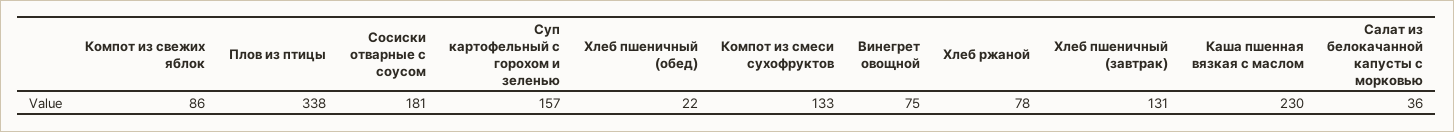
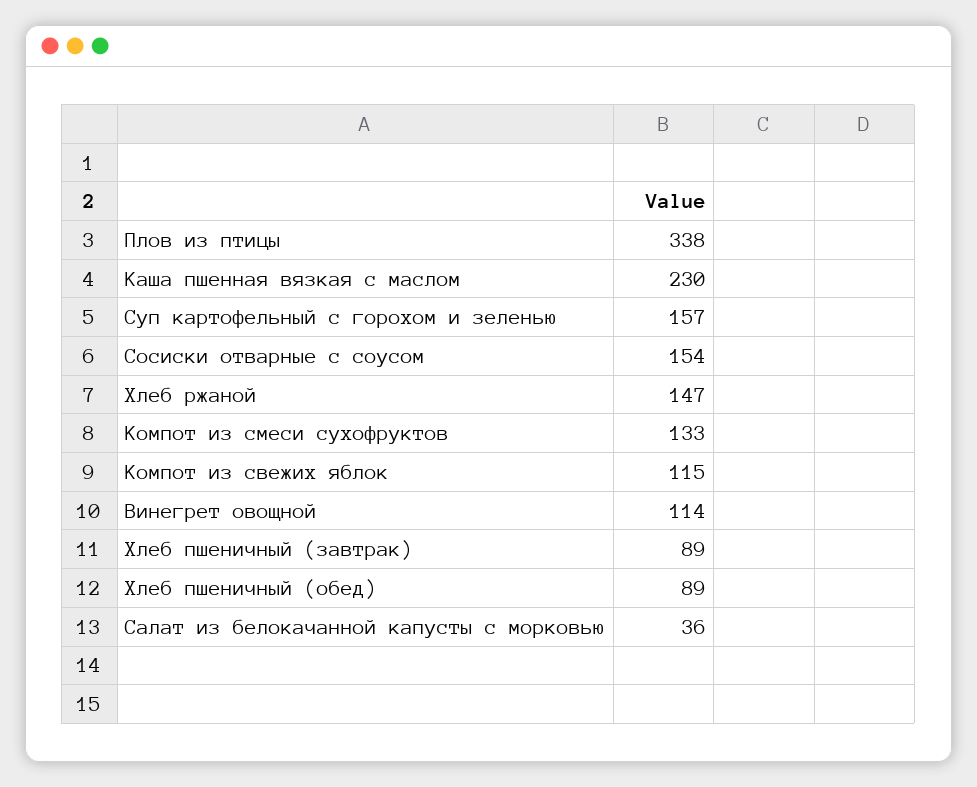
  {
-   "Компот из свежих яблок": 86,
+   "Компот из свежих яблок": 115,
    "Плов из птицы": 338,
-   "Сосиски отварные с соусом": 181,
+   "Сосиски отварные с соусом": 154,
    "Суп картофельный с горохом и зеленью": 157,
-   "Хлеб пшеничный (обед)": 22,
+   "Хлеб пшеничный (обед)": 89,
    "Компот из смеси сухофруктов": 133,
-   "Винегрет овощной": 75,
+   "Винегрет овощной": 114,
-   "Хлеб ржаной": 78,
+   "Хлеб ржаной": 147,
-   "Хлеб пшеничный (завтрак)": 131,
+   "Хлеб пшеничный (завтрак)": 89,
    "Каша пшенная вязкая с маслом": 230,
    "Салат из белокачанной капусты с морковью": 36
  }

